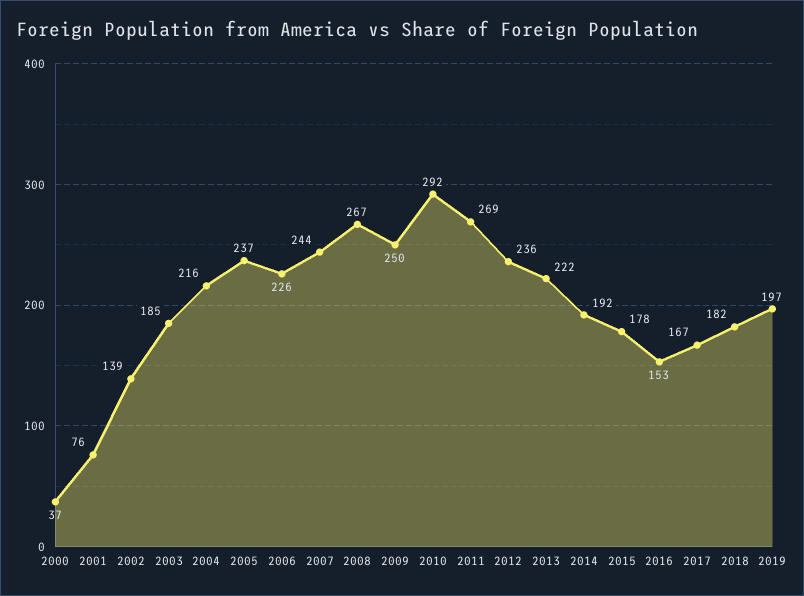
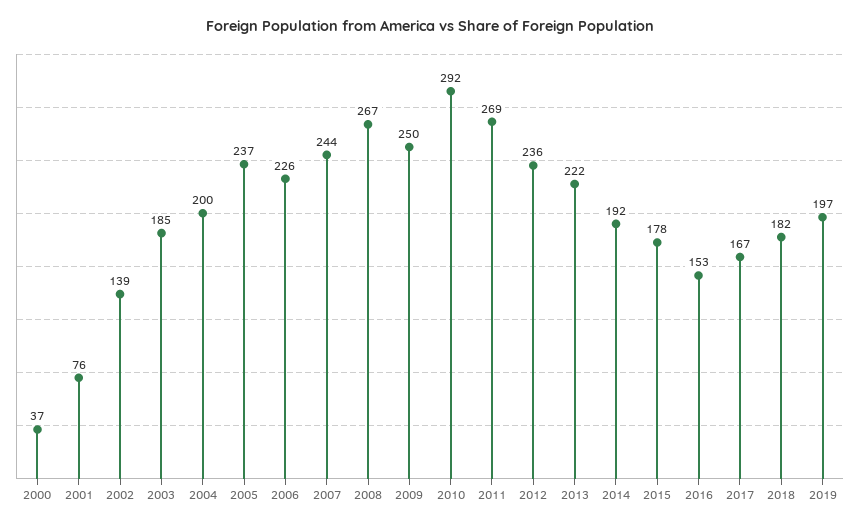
  {
    "2000": 37,
    "2001": 76,
    "2002": 139,
    "2003": 185,
-   "2004": 216,
+   "2004": 200,
    "2005": 237,
    "2006": 226,
    "2007": 244,
    "2008": 267,
    "2009": 250,
    "2010": 292,
    "2011": 269,
    "2012": 236,
    "2013": 222,
    "2014": 192,
    "2015": 178,
    "2016": 153,
    "2017": 167,
    "2018": 182,
    "2019": 197
  }

